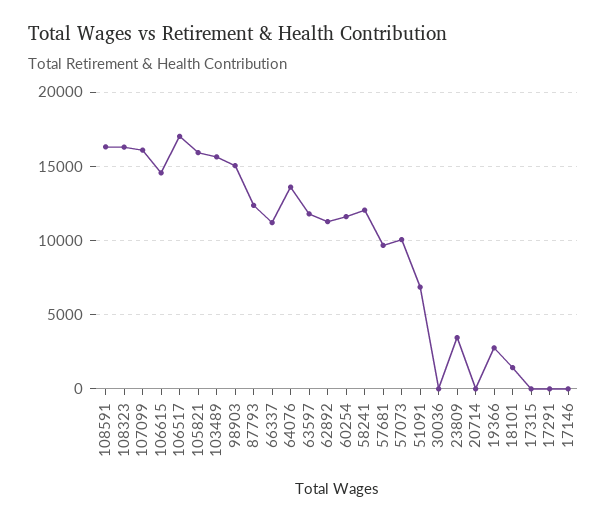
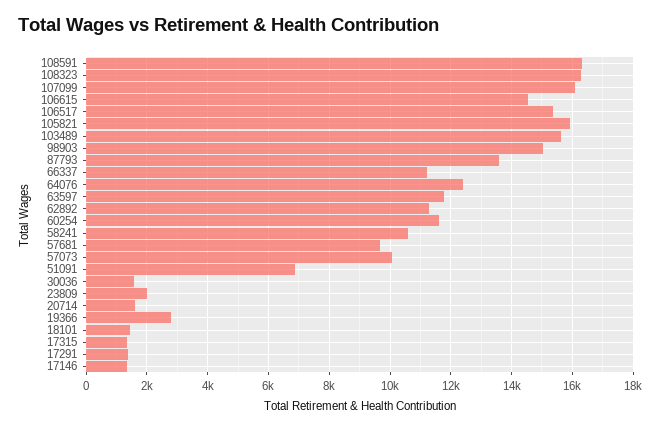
  {
    "108591": 16400,
    "108323": 16200,
    "107099": 16000,
    "106615": 14600,
-   "106517": 17000,
+   "106517": 15400,
    "105821": 16000,
    "103489": 15600,
    "98903": 15000,
-   "87793": 12500,
+   "87793": 13600,
    "66337": 11200,
-   "64076": 13500,
+   "64076": 12400,
    "63597": 11800,
    "62892": 11200,
    "60254": 11600,
-   "58241": 12000,
+   "58241": 10600,
    "57681": 9600,
    "57073": 10000,
    "51091": 6800,
-   "30036": 0,
+   "30036": 1600,
-   "23809": 3500,
+   "23809": 2000,
-   "20714": 0,
+   "20714": 1600,
    "19366": 2800,
    "18101": 1400,
-   "17315": 0,
+   "17315": 1400,
-   "17291": 0,
+   "17291": 1400,
-   "17146": 0
+   "17146": 1400
  }

